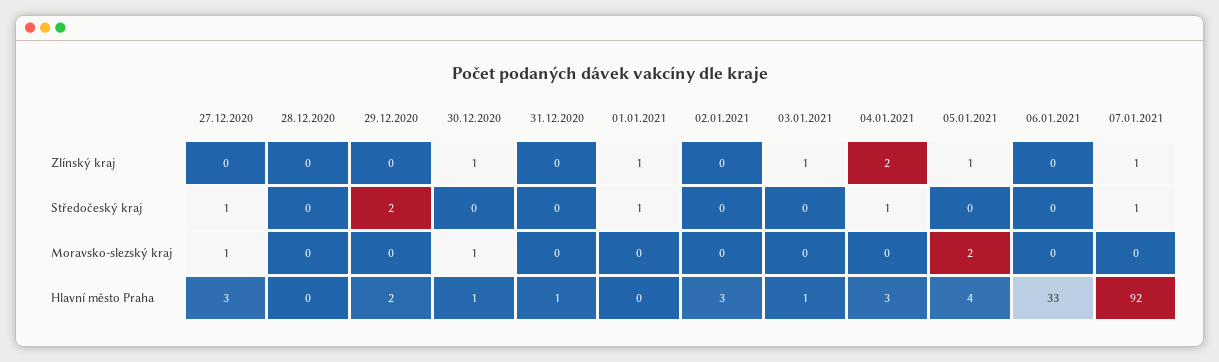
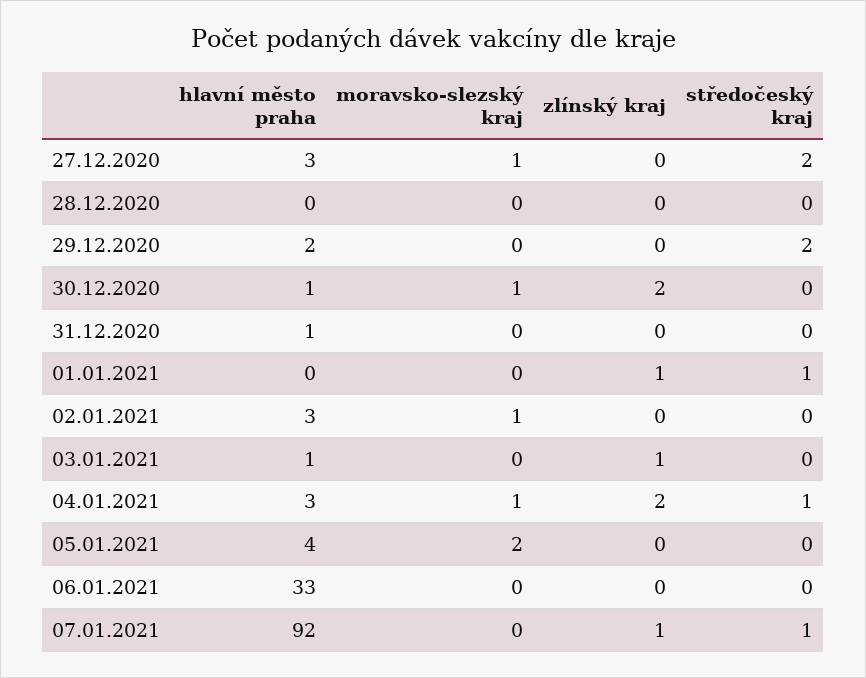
  {
    "27.12.2020": {
      "Zlínský kraj": 0,
-     "Středočeský kraj": 1,
+     "Středočeský kraj": 2,
      "Moravsko-slezský kraj": 1,
      "Hlavní město Praha": 3
    },
    "28.12.2020": {
      "Zlínský kraj": 0,
      "Středočeský kraj": 0,
      "Moravsko-slezský kraj": 0,
      "Hlavní město Praha": 0
    },
    "29.12.2020": {
      "Zlínský kraj": 0,
      "Středočeský kraj": 2,
      "Moravsko-slezský kraj": 0,
      "Hlavní město Praha": 2
    },
    "30.12.2020": {
-     "Zlínský kraj": 1,
+     "Zlínský kraj": 2,
      "Středočeský kraj": 0,
      "Moravsko-slezský kraj": 1,
      "Hlavní město Praha": 1
    },
    "31.12.2020": {
      "Zlínský kraj": 0,
      "Středočeský kraj": 0,
      "Moravsko-slezský kraj": 0,
      "Hlavní město Praha": 1
    },
    "01.01.2021": {
      "Zlínský kraj": 1,
      "Středočeský kraj": 1,
      "Moravsko-slezský kraj": 0,
      "Hlavní město Praha": 0
    },
    "02.01.2021": {
      "Zlínský kraj": 0,
      "Středočeský kraj": 0,
-     "Moravsko-slezský kraj": 0,
+     "Moravsko-slezský kraj": 1,
      "Hlavní město Praha": 3
    },
    "03.01.2021": {
      "Zlínský kraj": 1,
      "Středočeský kraj": 0,
      "Moravsko-slezský kraj": 0,
      "Hlavní město Praha": 1
    },
    "04.01.2021": {
      "Zlínský kraj": 2,
      "Středočeský kraj": 1,
-     "Moravsko-slezský kraj": 0,
+     "Moravsko-slezský kraj": 1,
      "Hlavní město Praha": 3
    },
    "05.01.2021": {
-     "Zlínský kraj": 1,
+     "Zlínský kraj": 0,
      "Středočeský kraj": 0,
      "Moravsko-slezský kraj": 2,
      "Hlavní město Praha": 4
    },
    "06.01.2021": {
      "Zlínský kraj": 0,
      "Středočeský kraj": 0,
      "Moravsko-slezský kraj": 0,
      "Hlavní město Praha": 33
    },
    "07.01.2021": {
      "Zlínský kraj": 1,
      "Středočeský kraj": 1,
      "Moravsko-slezský kraj": 0,
      "Hlavní město Praha": 92
    }
  }

